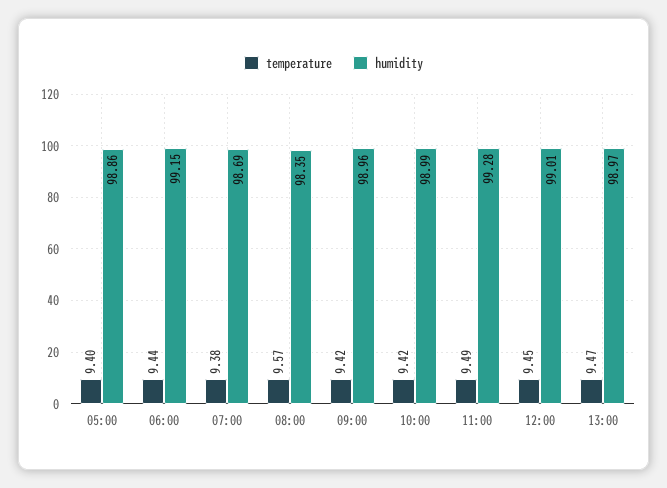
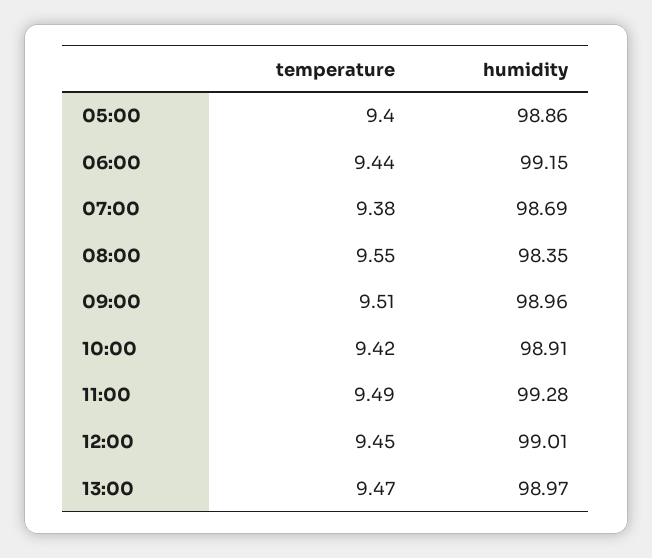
  {
    "temperature": {
      "05:00": 9.4,
      "06:00": 9.44,
      "07:00": 9.38,
-     "08:00": 9.57,
+     "08:00": 9.55,
-     "09:00": 9.42,
+     "09:00": 9.51,
      "10:00": 9.42,
      "11:00": 9.49,
      "12:00": 9.45,
      "13:00": 9.47
    },
    "humidity": {
      "05:00": 98.86,
      "06:00": 99.15,
      "07:00": 98.69,
      "08:00": 98.35,
      "09:00": 98.96,
-     "10:00": 98.99,
+     "10:00": 98.91,
      "11:00": 99.28,
      "12:00": 99.01,
      "13:00": 98.97
    }
  }

